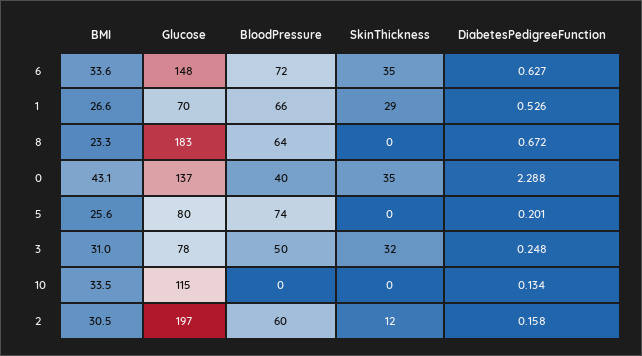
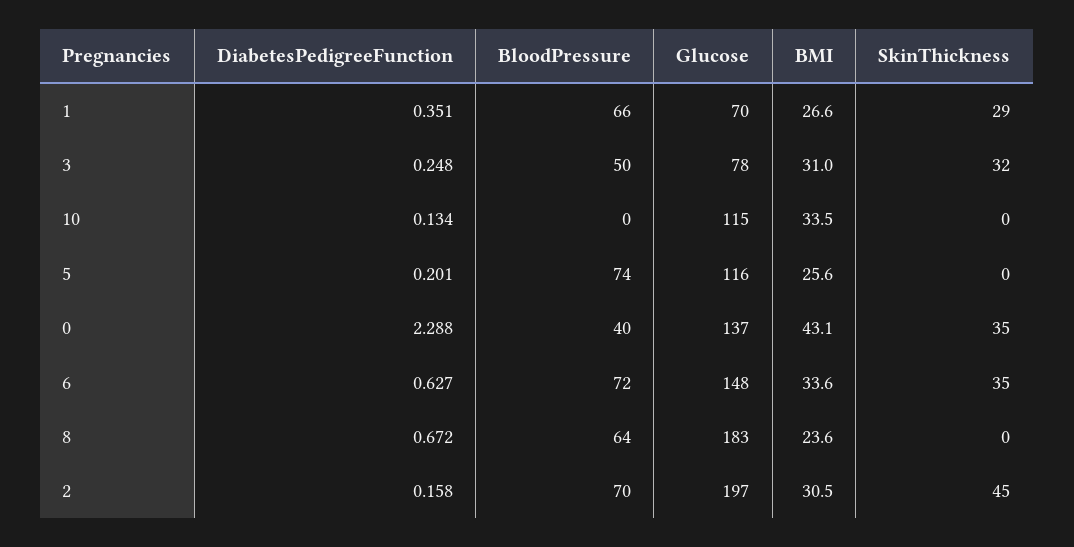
  {
    "BMI": {
      "6": 33.6,
      "1": 26.6,
-     "8": 23.3,
+     "8": 23.6,
      "0": 43.1,
      "5": 25.6,
      "3": 31,
      "10": 33.5,
      "2": 30.5
    },
    "Glucose": {
      "6": 148,
      "1": 70,
      "8": 183,
      "0": 137,
-     "5": 80,
+     "5": 116,
      "3": 78,
      "10": 115,
      "2": 197
    },
    "BloodPressure": {
      "6": 72,
      "1": 66,
      "8": 64,
      "0": 40,
      "5": 74,
      "3": 50,
      "10": 0,
-     "2": 60
+     "2": 70
    },
    "SkinThickness": {
      "6": 35,
      "1": 29,
      "8": 0,
      "0": 35,
      "5": 0,
      "3": 32,
      "10": 0,
-     "2": 12
+     "2": 45
    },
    "DiabetesPedigreeFunction": {
      "6": 0.627,
-     "1": 0.526,
+     "1": 0.351,
      "8": 0.672,
      "0": 2.288,
      "5": 0.201,
      "3": 0.248,
      "10": 0.134,
      "2": 0.158
    }
  }

